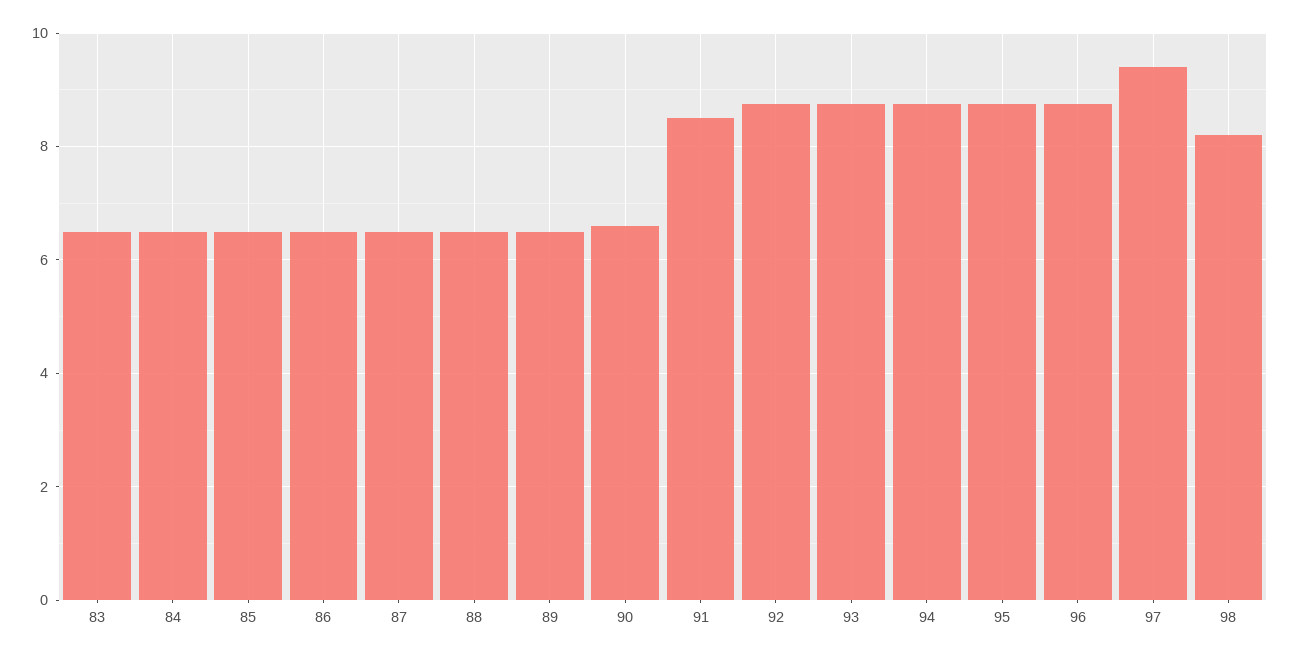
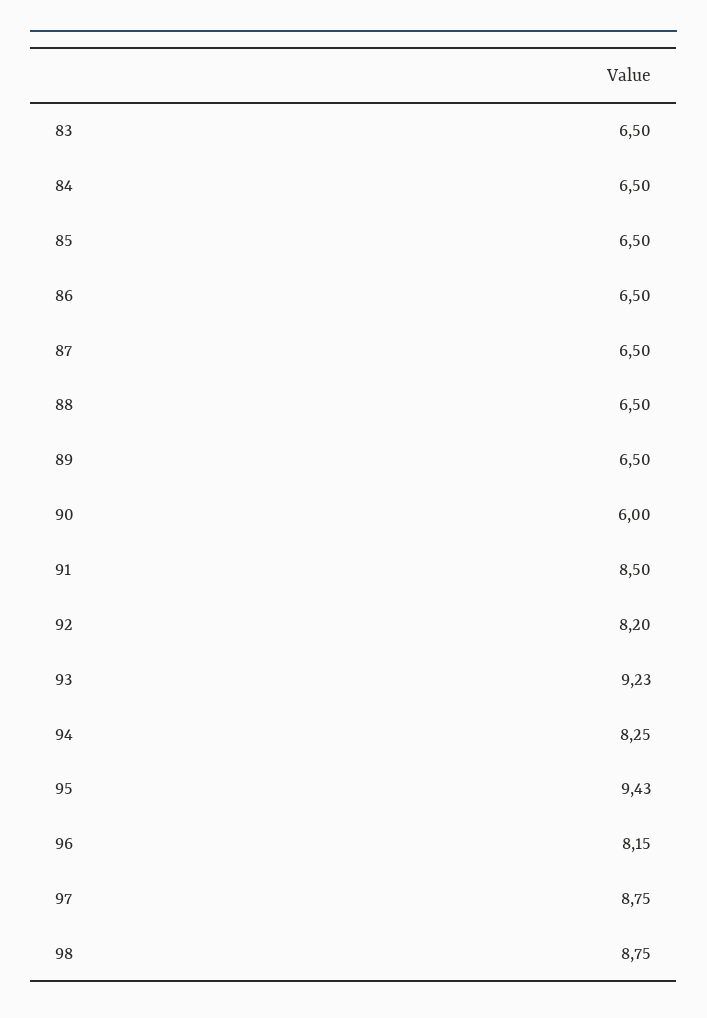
  {
    "83": 6.5,
    "84": 6.5,
    "85": 6.5,
    "86": 6.5,
    "87": 6.5,
    "88": 6.5,
    "89": 6.5,
-   "90": 6.6,
+   "90": 6,
    "91": 8.5,
-   "92": 8.8,
+   "92": 8.2,
-   "93": 8.8,
+   "93": 9.23,
-   "94": 8.8,
+   "94": 8.25,
-   "95": 8.8,
+   "95": 9.43,
-   "96": 8.8,
+   "96": 8.15,
-   "97": 9.4,
+   "97": 8.75,
-   "98": 8.2
+   "98": 8.75
  }

